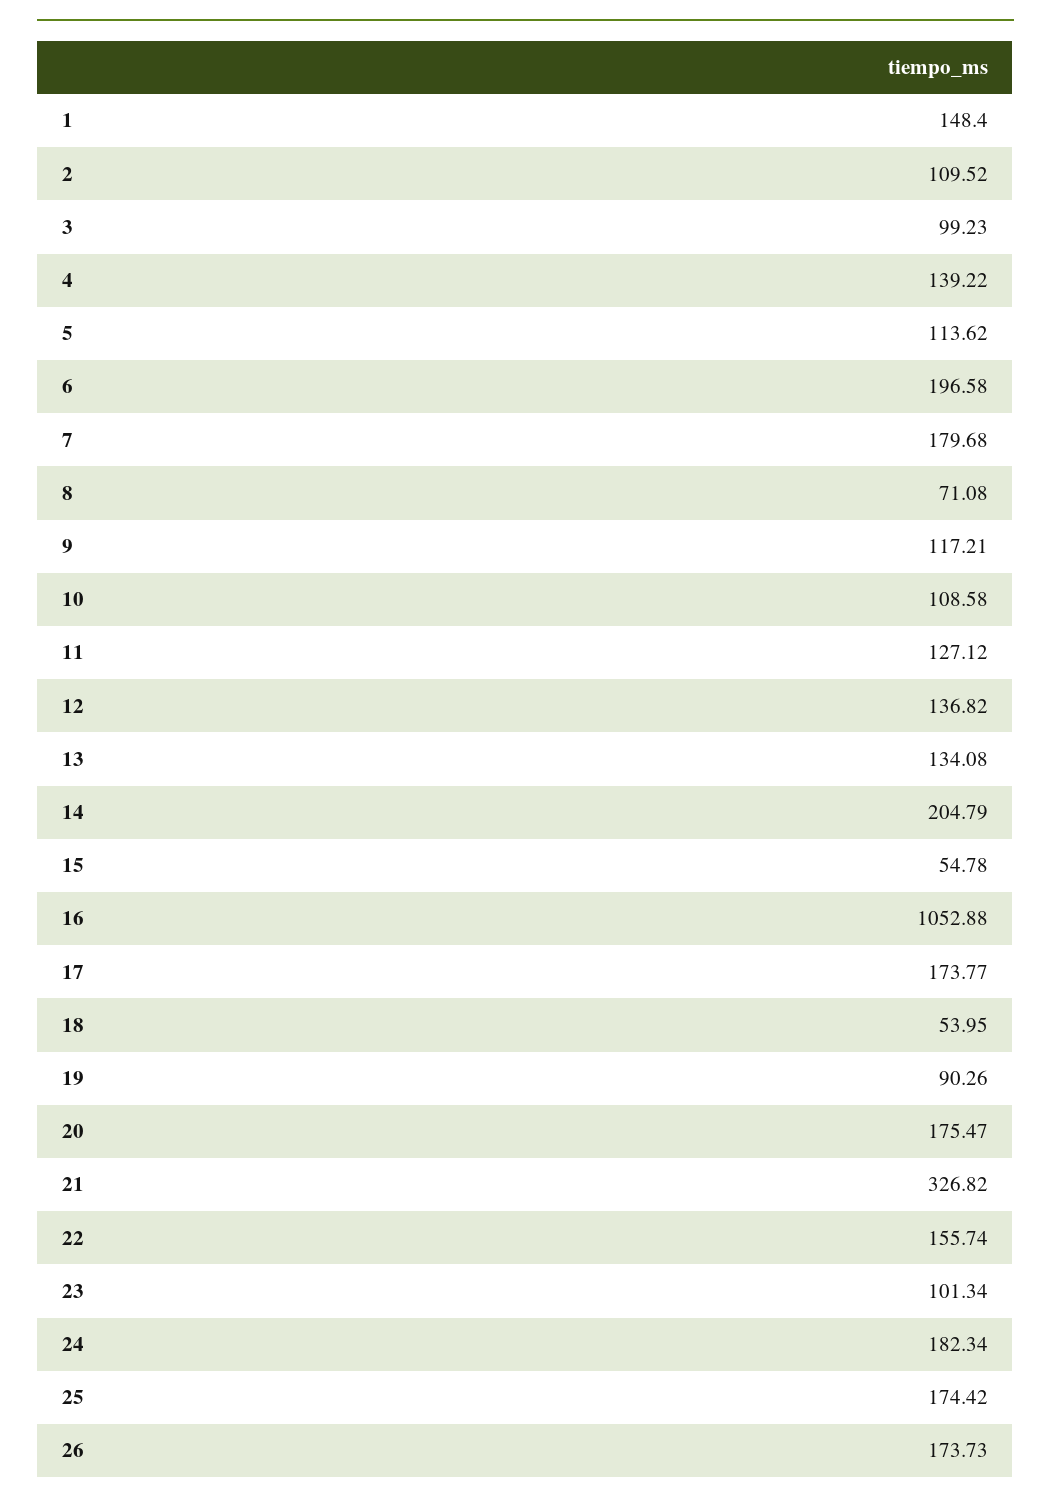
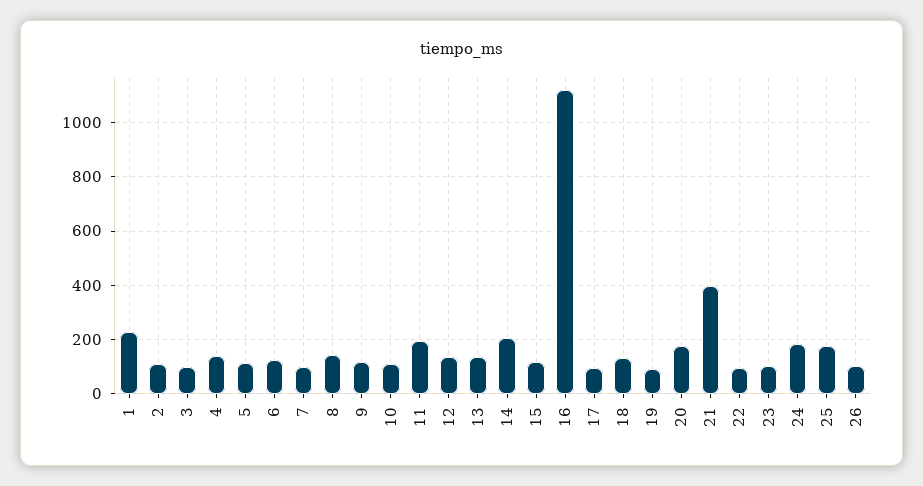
  {
-   "1": 148.4,
+   "1": 225,
    "2": 109.52,
    "3": 99.23,
    "4": 139.22,
    "5": 113.62,
-   "6": 196.58,
+   "6": 125,
-   "7": 179.68,
+   "7": 100,
-   "8": 71.08,
+   "8": 150,
    "9": 117.21,
    "10": 108.58,
-   "11": 127.12,
+   "11": 200,
    "12": 136.82,
    "13": 134.08,
    "14": 204.79,
-   "15": 54.78,
+   "15": 125,
-   "16": 1052.88,
+   "16": 1125,
-   "17": 173.77,
+   "17": 100,
-   "18": 53.95,
+   "18": 125,
    "19": 90.26,
    "20": 175.47,
-   "21": 326.82,
+   "21": 400,
-   "22": 155.74,
+   "22": 100,
    "23": 101.34,
    "24": 182.34,
    "25": 174.42,
-   "26": 173.73
+   "26": 100
  }

